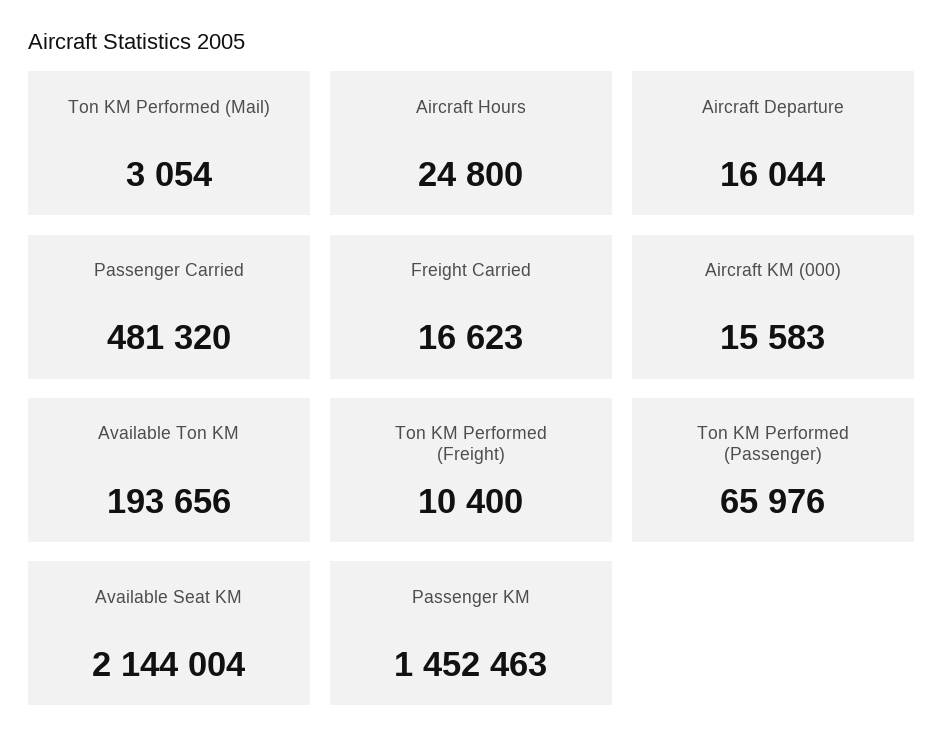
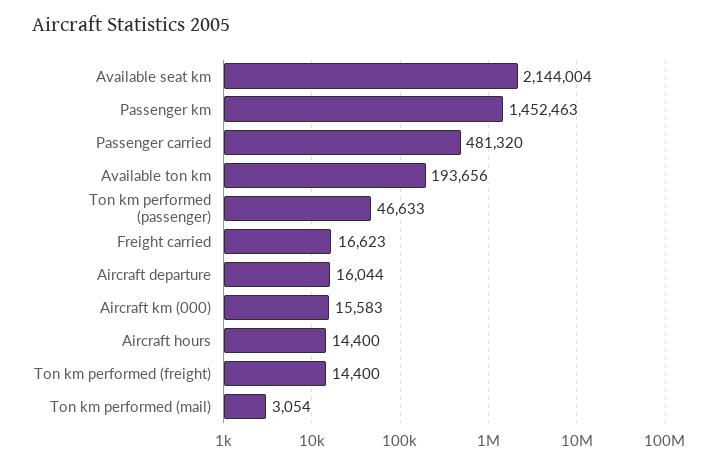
  {
    "Ton KM Performed (Mail)": 3054,
-   "Aircraft Hours": 24800,
+   "Aircraft Hours": 14400,
    "Aircraft Departure": 16044,
    "Passenger Carried": 481320,
    "Freight Carried": 16623,
    "Aircraft KM (000)": 15583,
    "Available Ton KM": 193656,
-   "Ton KM Performed (Freight)": 10400,
+   "Ton KM Performed (Freight)": 14400,
-   "Ton KM Performed (Passenger)": 65976,
+   "Ton KM Performed (Passenger)": 46633,
    "Available Seat KM": 2144004,
    "Passenger KM": 1452463
  }

